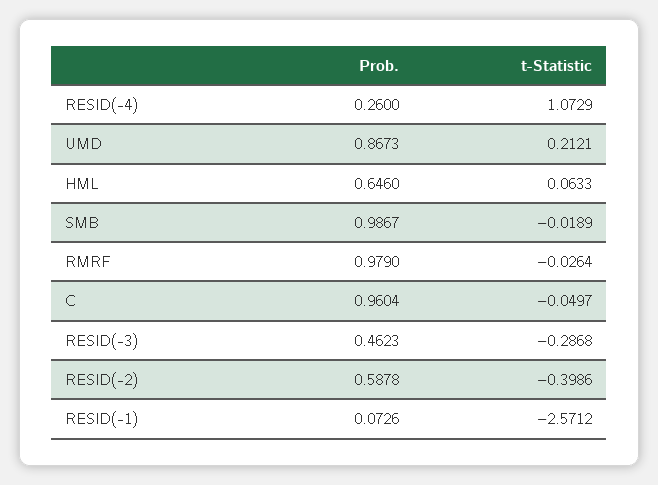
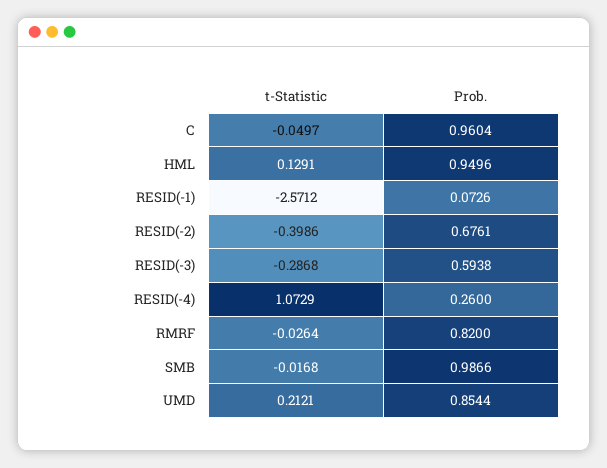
  {
    "Prob.": {
      "RESID(-4)": 0.26,
-     "UMD": 0.8673,
+     "UMD": 0.8544,
-     "HML": 0.646,
+     "HML": 0.9496,
-     "SMB": 0.9867,
+     "SMB": 0.9866,
-     "RMRF": 0.979,
+     "RMRF": 0.82,
      "C": 0.9604,
-     "RESID(-3)": 0.4623,
+     "RESID(-3)": 0.5938,
-     "RESID(-2)": 0.5878,
+     "RESID(-2)": 0.6761,
      "RESID(-1)": 0.0726
    },
    "t-Statistic": {
      "RESID(-4)": 1.0729,
      "UMD": 0.2121,
-     "HML": 0.0633,
+     "HML": 0.1291,
-     "SMB": -0.0189,
+     "SMB": -0.0168,
      "RMRF": -0.0264,
      "C": -0.0497,
      "RESID(-3)": -0.2868,
      "RESID(-2)": -0.3986,
      "RESID(-1)": -2.5712
    }
  }

